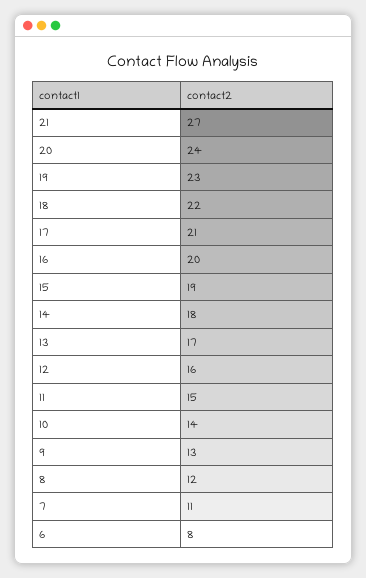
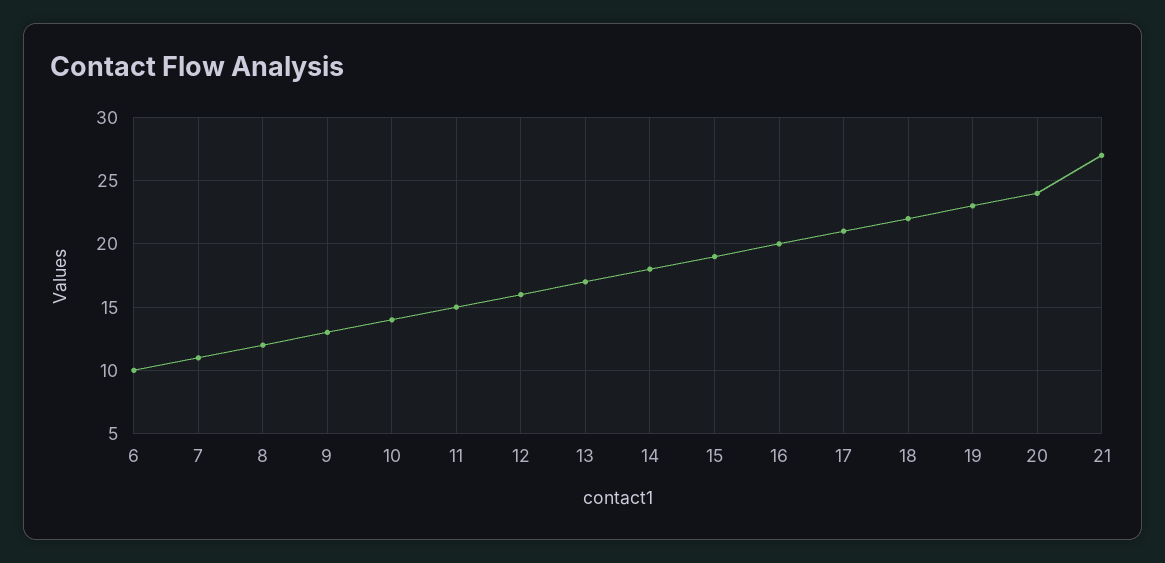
  {
    "21": 27,
    "20": 24,
    "19": 23,
    "18": 22,
    "17": 21,
    "16": 20,
    "15": 19,
    "14": 18,
    "13": 17,
    "12": 16,
    "11": 15,
    "10": 14,
    "9": 13,
    "8": 12,
    "7": 11,
-   "6": 8
+   "6": 10
  }

